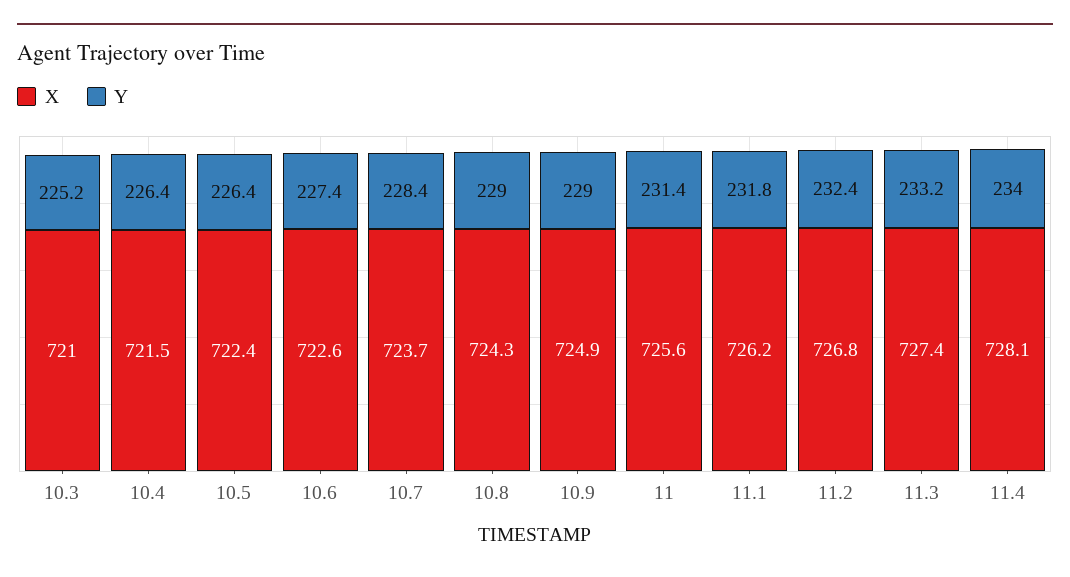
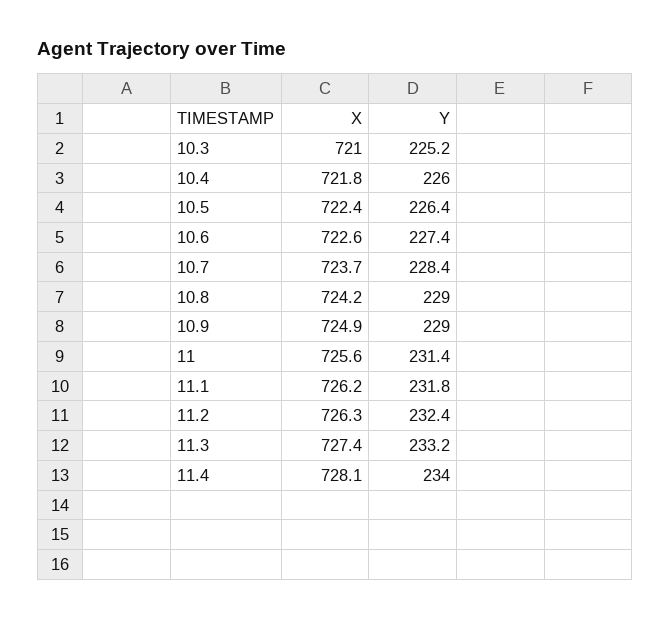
  {
    "X": {
      "10.3": 721,
-     "10.4": 721.5,
+     "10.4": 721.8,
      "10.5": 722.4,
      "10.6": 722.6,
      "10.7": 723.7,
-     "10.8": 724.3,
+     "10.8": 724.2,
      "10.9": 724.9,
      "11": 725.6,
      "11.1": 726.2,
-     "11.2": 726.8,
+     "11.2": 726.3,
      "11.3": 727.4,
      "11.4": 728.1
    },
    "Y": {
      "10.3": 225.2,
-     "10.4": 226.4,
+     "10.4": 226,
      "10.5": 226.4,
      "10.6": 227.4,
      "10.7": 228.4,
      "10.8": 229,
      "10.9": 229,
      "11": 231.4,
      "11.1": 231.8,
      "11.2": 232.4,
      "11.3": 233.2,
      "11.4": 234
    }
  }

